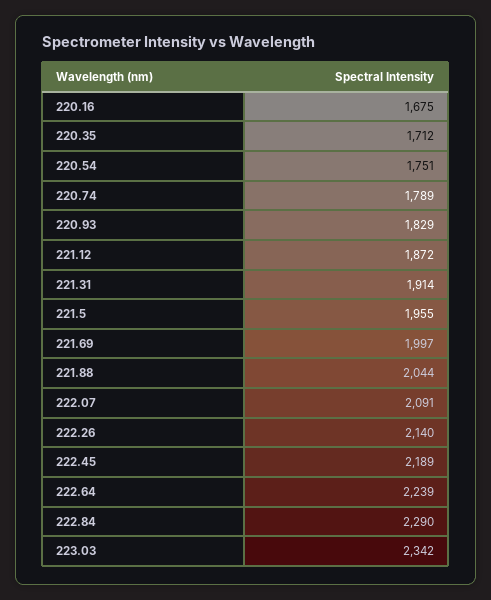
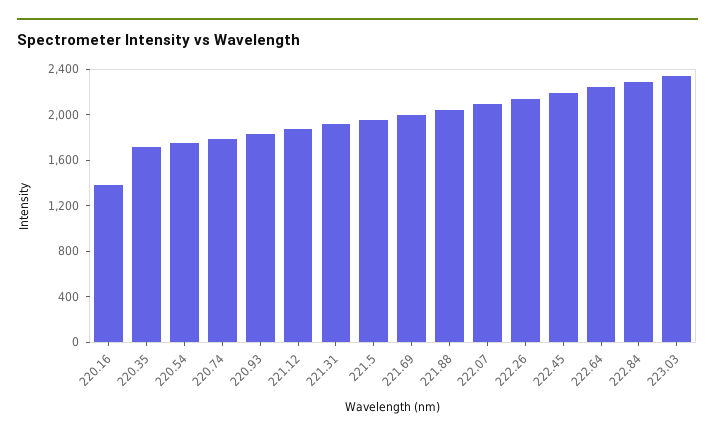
  {
-   "220.16": 1675,
+   "220.16": 1400,
    "220.35": 1712,
    "220.54": 1751,
    "220.74": 1789,
    "220.93": 1829,
    "221.12": 1872,
    "221.31": 1914,
    "221.5": 1955,
    "221.69": 1997,
    "221.88": 2044,
    "222.07": 2091,
    "222.26": 2140,
    "222.45": 2189,
    "222.64": 2239,
    "222.84": 2290,
    "223.03": 2342
  }

